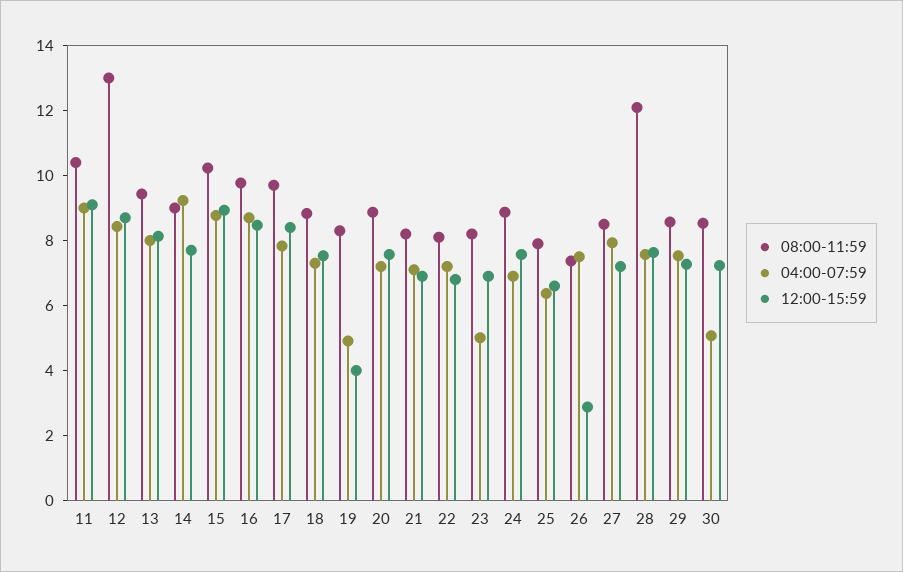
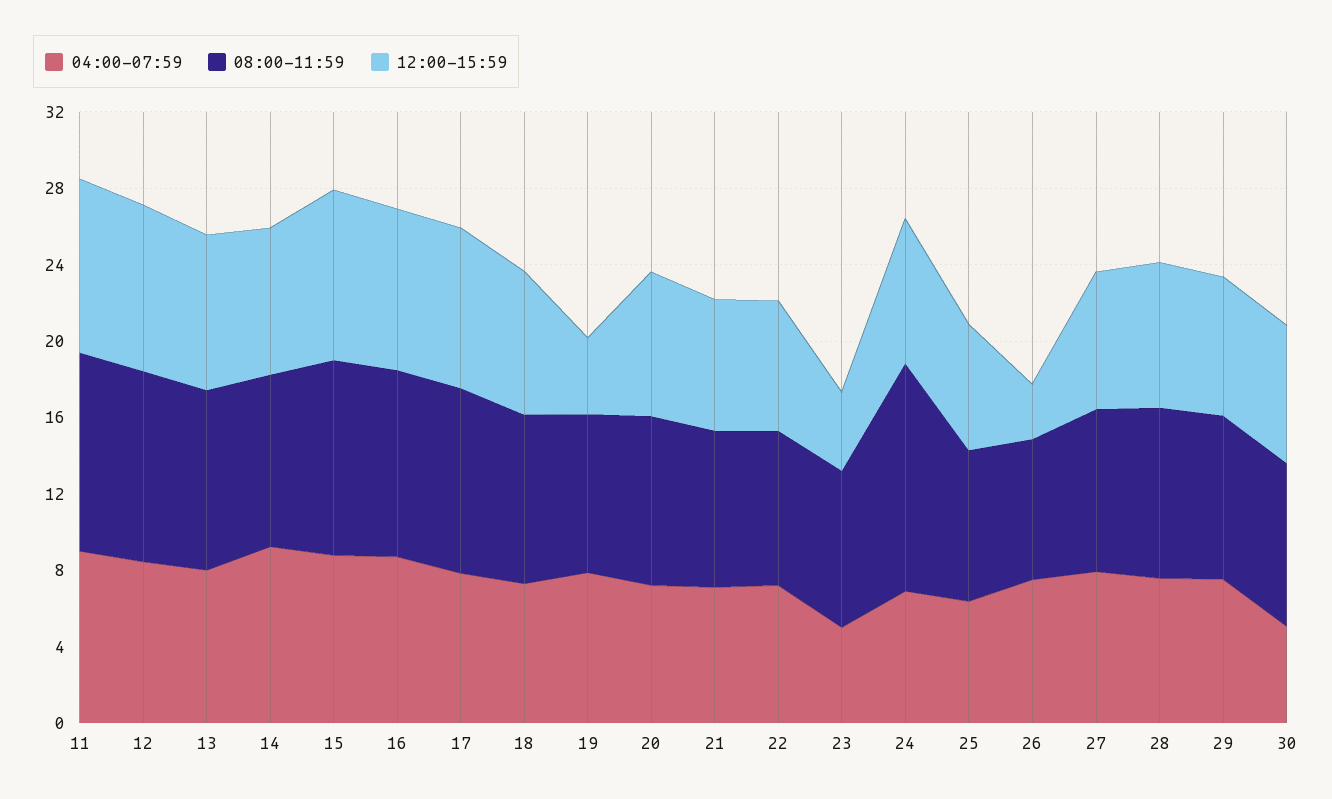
  {
    "08:00-11:59": {
      "11": 10.5,
-     "12": 13,
+     "12": 10,
      "13": 9.5,
      "14": 9,
      "15": 10,
      "16": 10,
      "17": 9.5,
      "18": 9,
      "19": 8.5,
      "20": 9,
      "21": 8,
      "22": 8,
      "23": 8,
-     "24": 9,
+     "24": 12,
      "25": 8,
      "26": 7.5,
      "27": 8.5,
-     "28": 12,
+     "28": 9,
      "29": 8.5,
      "30": 8.5
    },
    "04:00-07:59": {
      "11": 9,
      "12": 8.5,
      "13": 8,
      "14": 9,
      "15": 9,
      "16": 8.5,
      "17": 8,
      "18": 7.5,
-     "19": 5,
+     "19": 8,
      "20": 7,
      "21": 7,
      "22": 7,
      "23": 5,
      "24": 7,
      "25": 6.5,
      "26": 7.5,
      "27": 8,
      "28": 7.5,
      "29": 7.5,
      "30": 5
    },
    "12:00-15:59": {
      "11": 9,
      "12": 8.5,
      "13": 8,
      "14": 7.5,
      "15": 9,
      "16": 8.5,
      "17": 8.5,
      "18": 7.5,
      "19": 4,
      "20": 7.5,
      "21": 7,
      "22": 7,
-     "23": 7,
+     "23": 4,
      "24": 7.5,
      "25": 6.5,
      "26": 3,
      "27": 7,
      "28": 7.5,
      "29": 7.5,
      "30": 7
    }
  }

